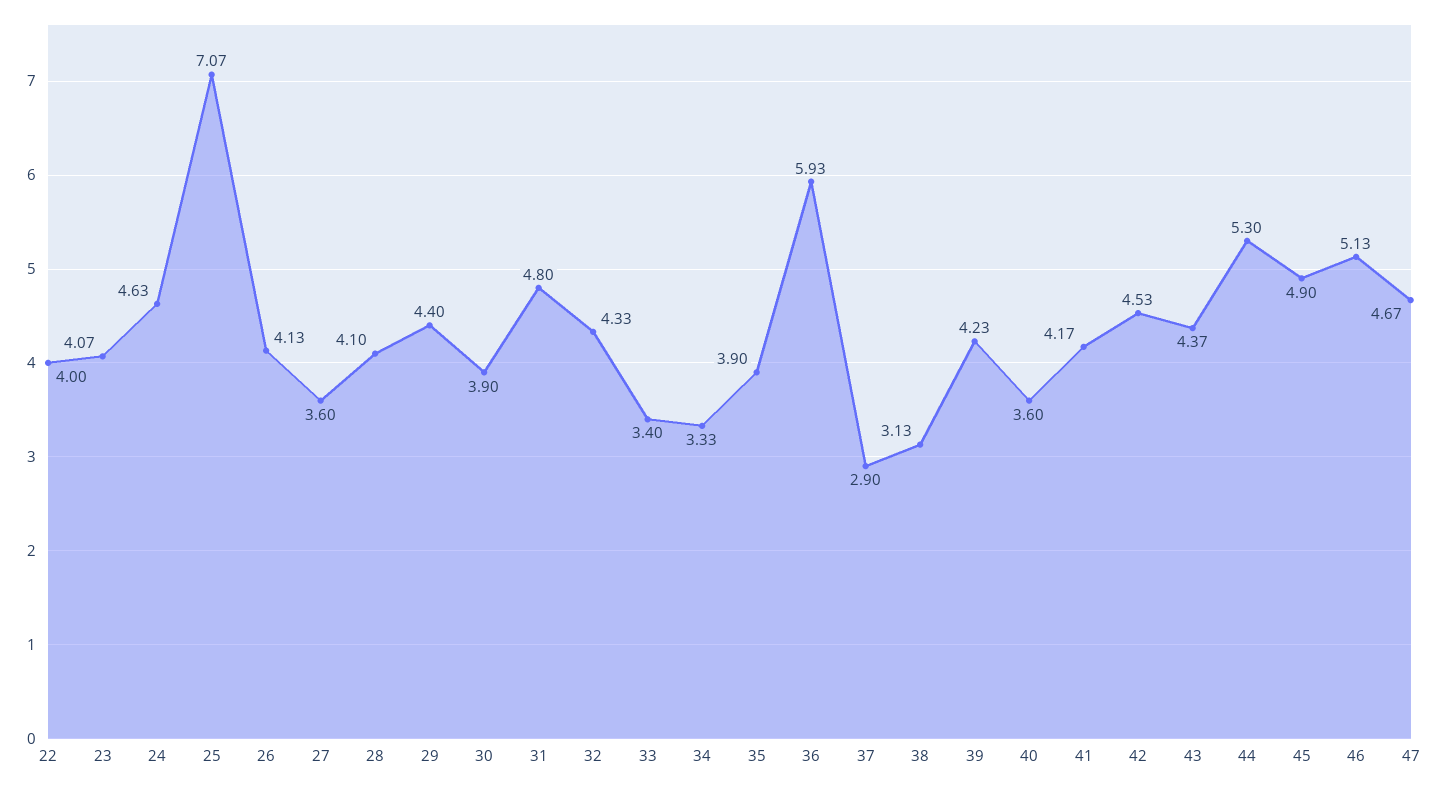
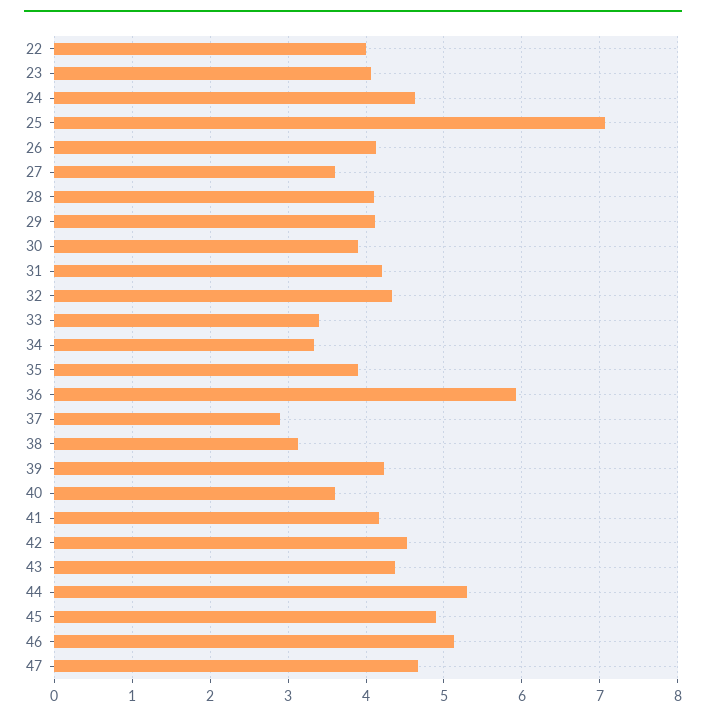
  {
    "22": 4,
    "23": 4.07,
    "24": 4.63,
    "25": 7.07,
    "26": 4.13,
    "27": 3.6,
    "28": 4.1,
-   "29": 4.4,
+   "29": 4.1,
    "30": 3.9,
-   "31": 4.8,
+   "31": 4.2,
    "32": 4.33,
    "33": 3.4,
    "34": 3.33,
    "35": 3.9,
    "36": 5.93,
    "37": 2.9,
    "38": 3.13,
    "39": 4.23,
    "40": 3.6,
    "41": 4.17,
    "42": 4.53,
    "43": 4.37,
    "44": 5.3,
    "45": 4.9,
    "46": 5.13,
    "47": 4.67
  }

